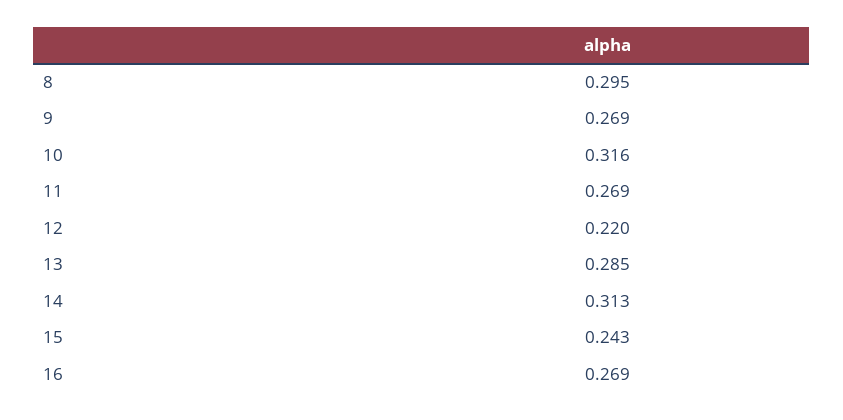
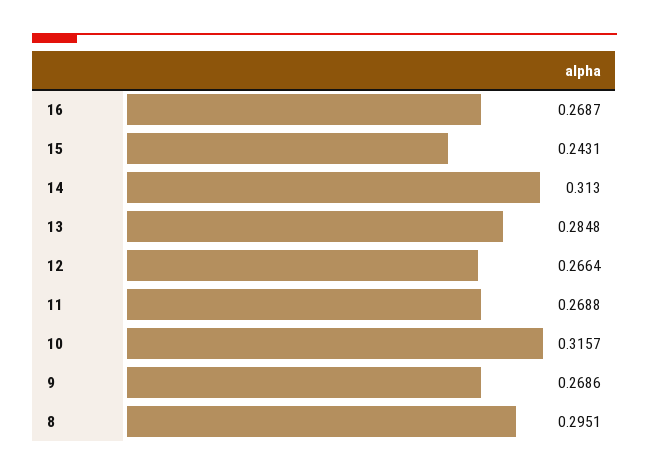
  {
    "8": 0.2951,
    "9": 0.2686,
    "10": 0.3157,
    "11": 0.2688,
-   "12": 0.22,
+   "12": 0.2664,
    "13": 0.2848,
    "14": 0.313,
    "15": 0.2431,
    "16": 0.2687
  }

